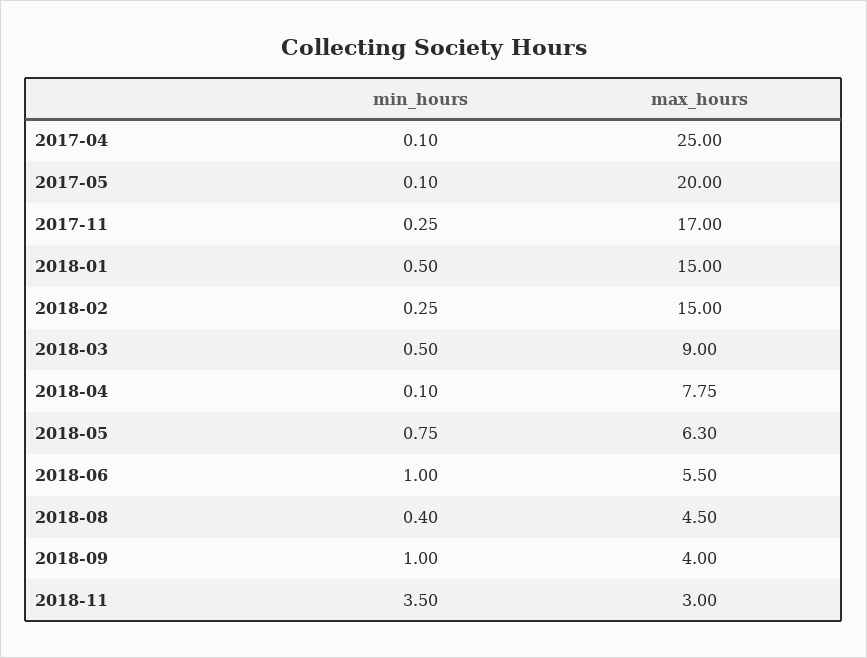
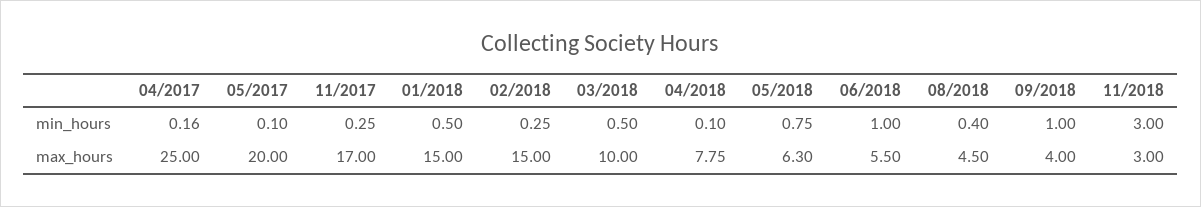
  {
    "min_hours": {
-     "2017-04": 0.1,
+     "2017-04": 0.16,
      "2017-05": 0.1,
      "2017-11": 0.25,
      "2018-01": 0.5,
      "2018-02": 0.25,
      "2018-03": 0.5,
      "2018-04": 0.1,
      "2018-05": 0.75,
      "2018-06": 1,
      "2018-08": 0.4,
      "2018-09": 1,
-     "2018-11": 3.5
+     "2018-11": 3
    },
    "max_hours": {
      "2017-04": 25,
      "2017-05": 20,
      "2017-11": 17,
      "2018-01": 15,
      "2018-02": 15,
-     "2018-03": 9,
+     "2018-03": 10,
      "2018-04": 7.75,
      "2018-05": 6.3,
      "2018-06": 5.5,
      "2018-08": 4.5,
      "2018-09": 4,
      "2018-11": 3
    }
  }

